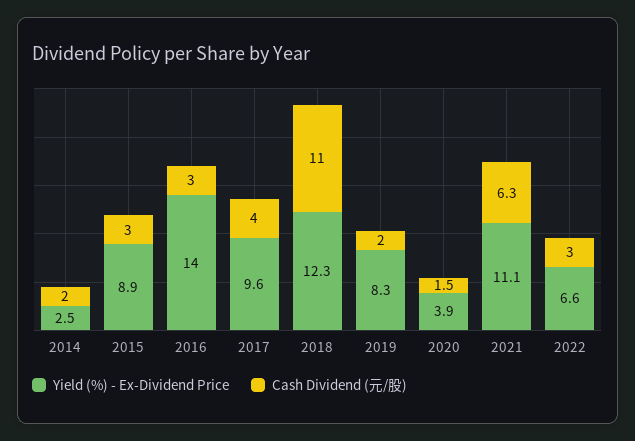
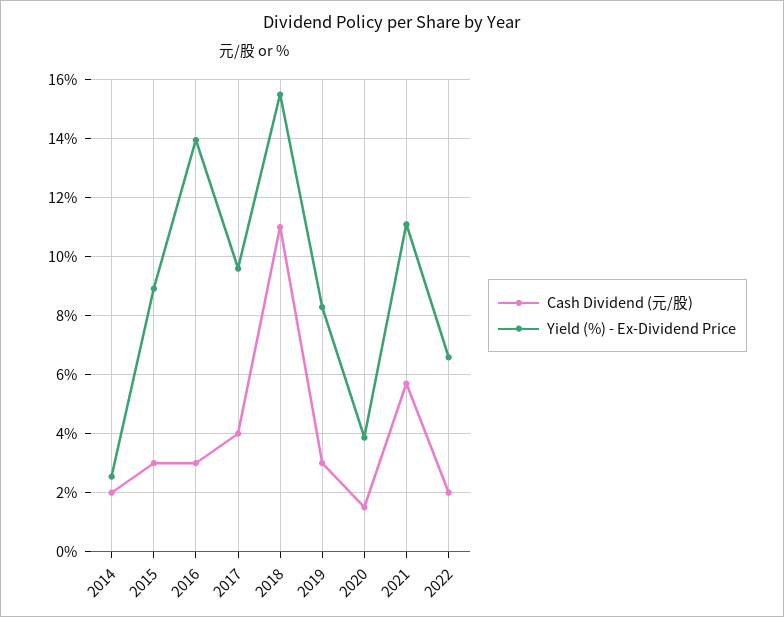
  {
    "Yield (%) - Ex-Dividend Price": {
      "2014": 2.5,
      "2015": 8.9,
      "2016": 14,
      "2017": 9.6,
-     "2018": 12.3,
+     "2018": 15.5,
      "2019": 8.3,
      "2020": 3.9,
      "2021": 11.1,
      "2022": 6.6
    },
    "Cash Dividend (元/股)": {
      "2014": 2,
      "2015": 3,
      "2016": 3,
      "2017": 4,
      "2018": 11,
-     "2019": 2,
+     "2019": 3,
      "2020": 1.5,
-     "2021": 6.3,
+     "2021": 5.75,
-     "2022": 3
+     "2022": 2
    }
  }

